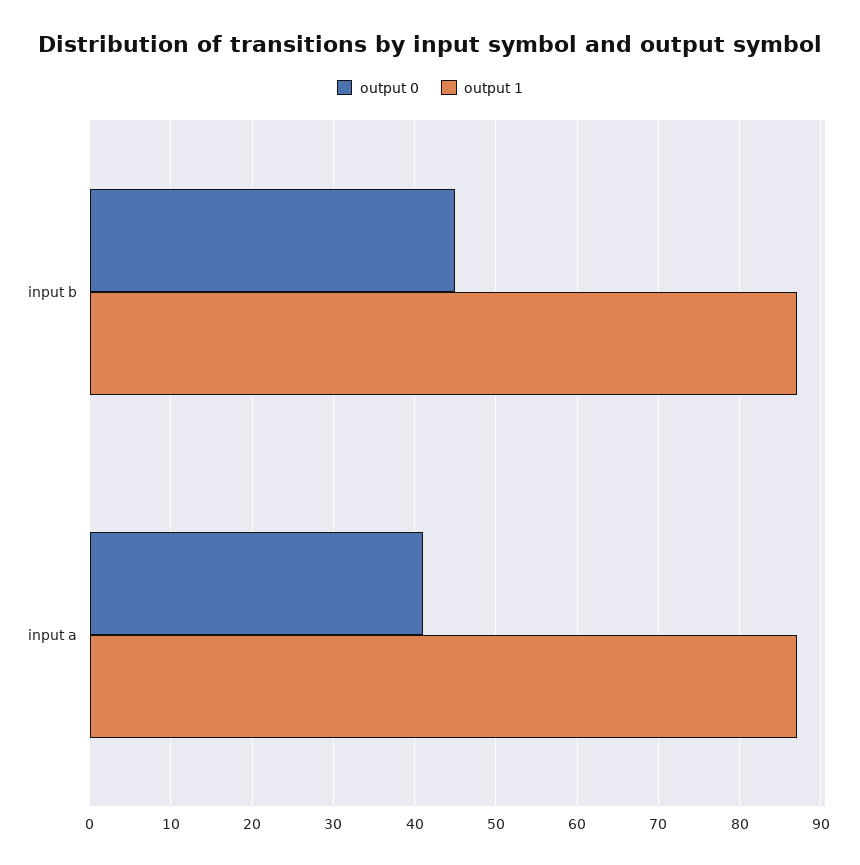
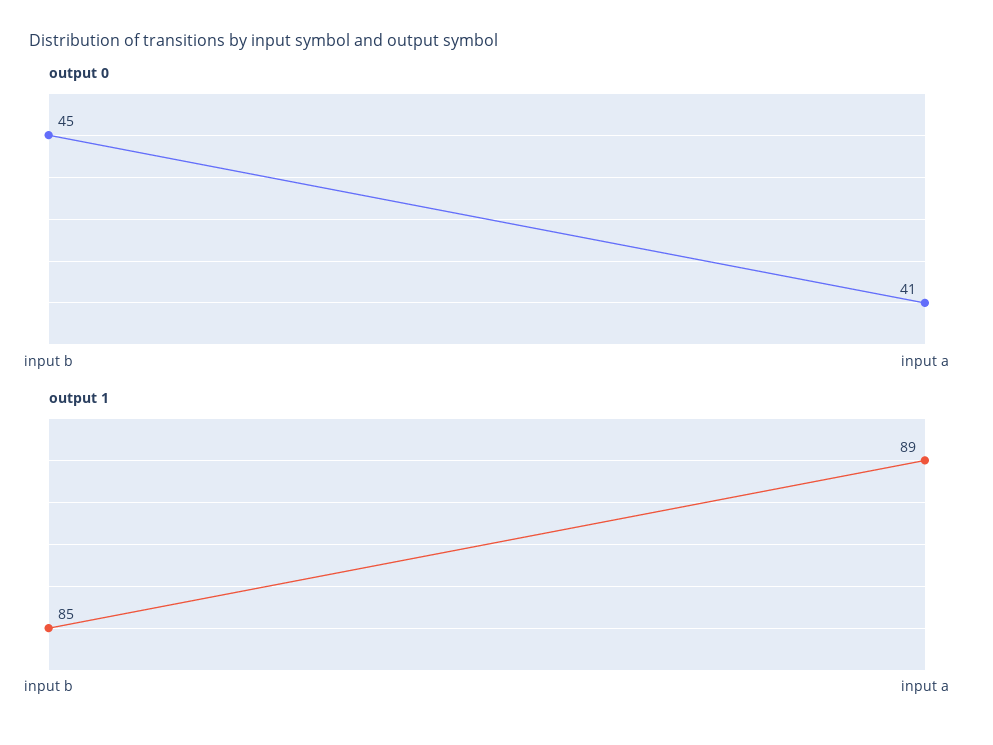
  {
    "output 0": {
      "input b": 45,
      "input a": 41
    },
    "output 1": {
-     "input b": 87,
+     "input b": 85,
-     "input a": 87
+     "input a": 89
    }
  }

